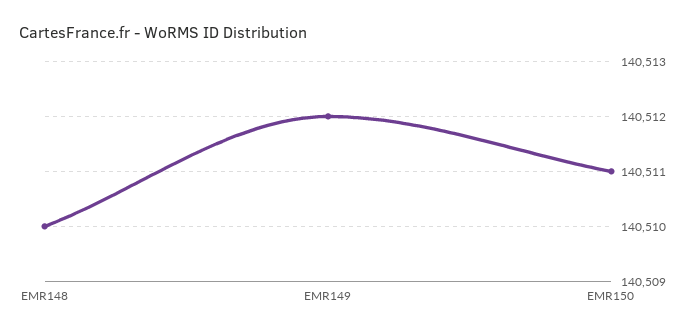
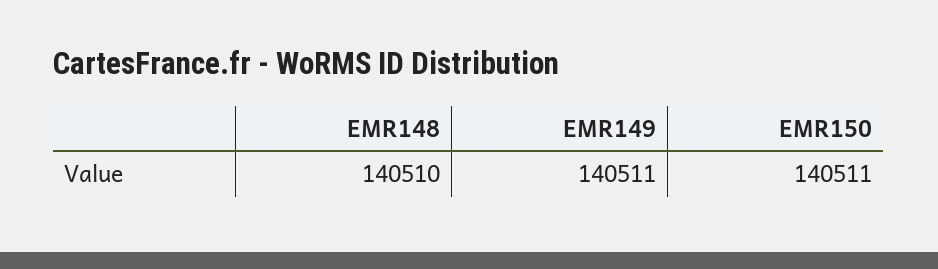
  {
    "EMR148": 140510,
-   "EMR149": 140512,
+   "EMR149": 140511,
    "EMR150": 140511
  }

